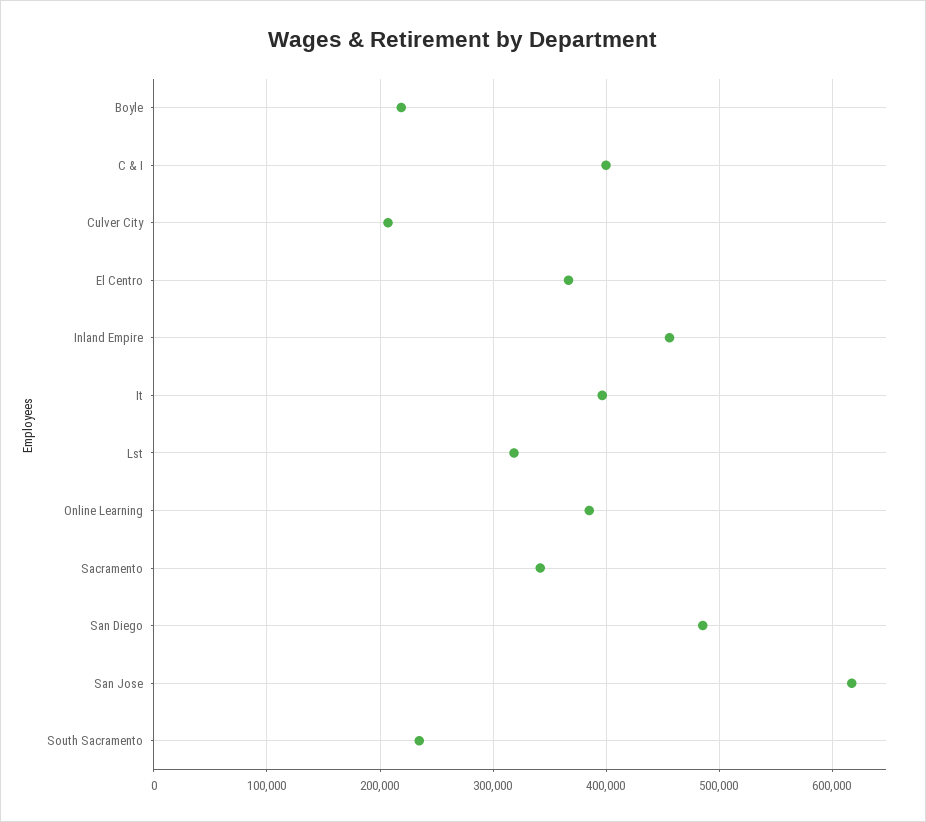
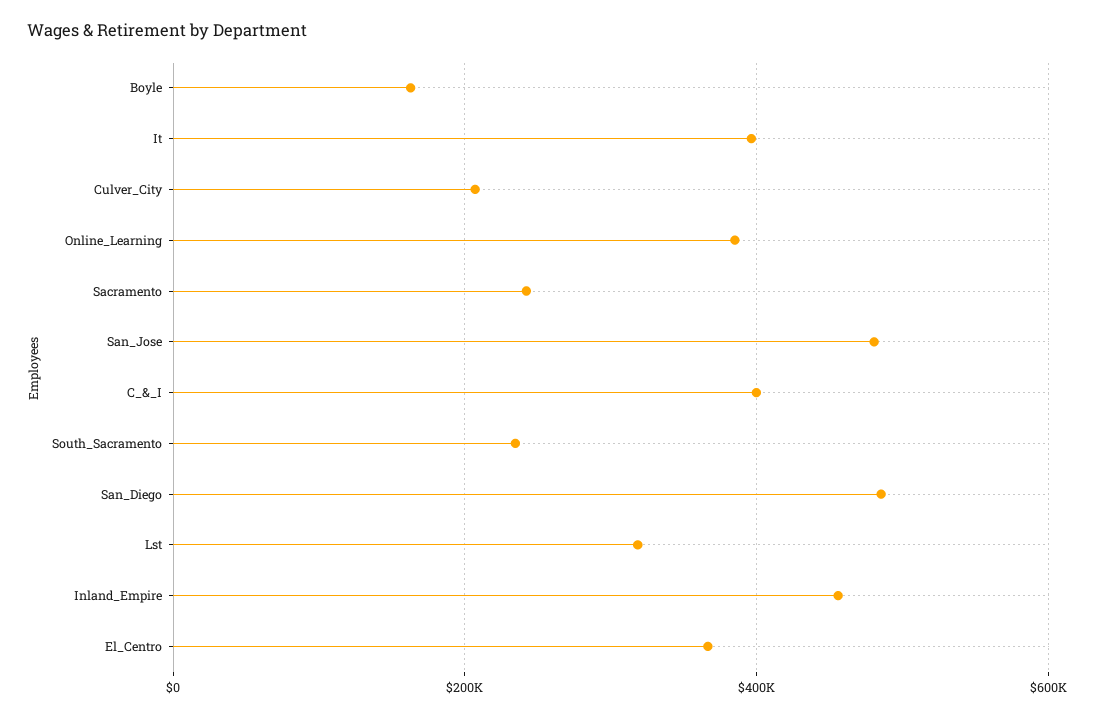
  {
-   "Boyle": 220000,
+   "Boyle": 160000,
    "C & I": 400000,
    "Culver City": 210000,
    "El Centro": 370000,
    "Inland Empire": 460000,
    "It": 400000,
    "Lst": 320000,
    "Online Learning": 380000,
-   "Sacramento": 340000,
+   "Sacramento": 240000,
    "San Diego": 490000,
-   "San Jose": 620000,
+   "San Jose": 480000,
    "South Sacramento": 230000
  }

